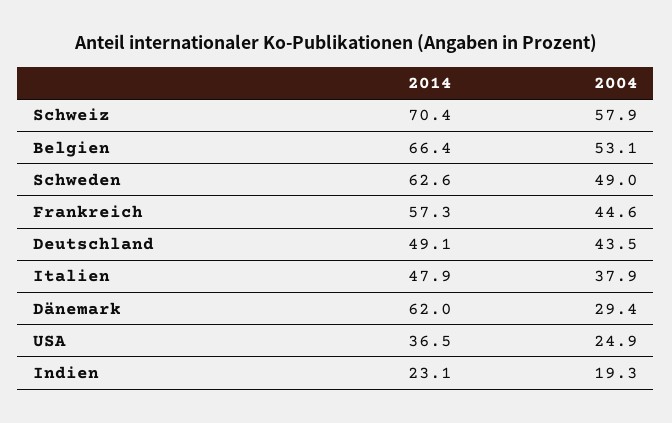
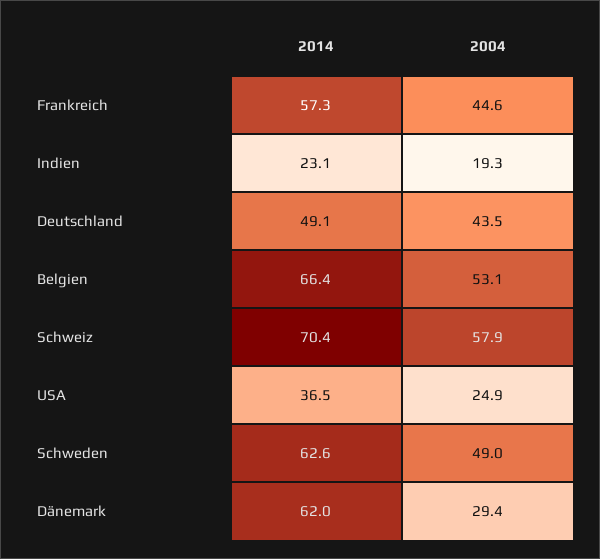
  {
    "2014": {
      "Schweiz": 70.4,
      "Belgien": 66.4,
      "Schweden": 62.6,
      "Frankreich": 57.3,
      "Deutschland": 49.1,
-     "Italien": 47.9,
      "Dänemark": 62,
      "USA": 36.5,
      "Indien": 23.1
    },
    "2004": {
      "Schweiz": 57.9,
      "Belgien": 53.1,
      "Schweden": 49,
      "Frankreich": 44.6,
      "Deutschland": 43.5,
-     "Italien": 37.9,
      "Dänemark": 29.4,
      "USA": 24.9,
      "Indien": 19.3
    }
  }

